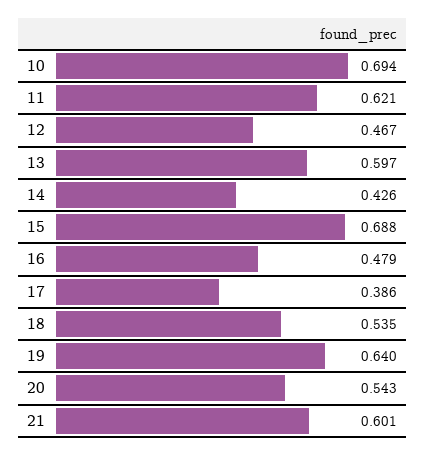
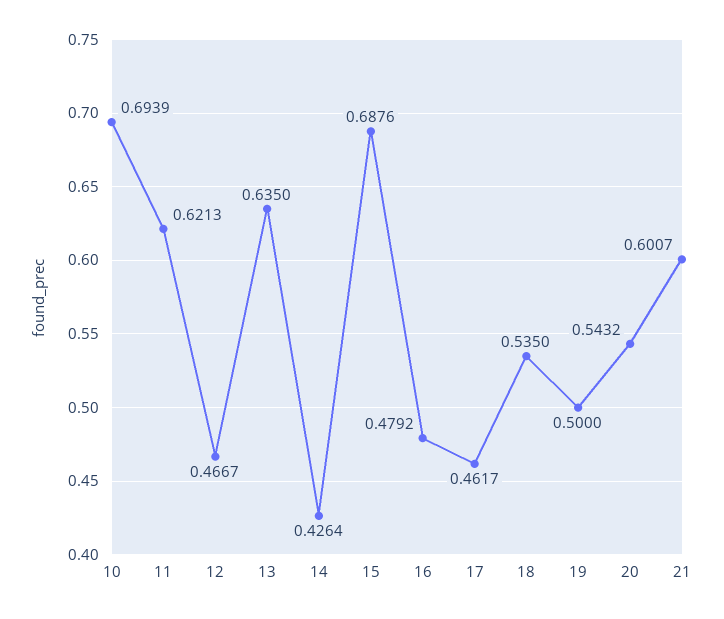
  {
    "10": 0.6939,
    "11": 0.6213,
    "12": 0.4667,
-   "13": 0.597,
+   "13": 0.635,
    "14": 0.4264,
    "15": 0.6876,
    "16": 0.4792,
-   "17": 0.386,
+   "17": 0.4617,
    "18": 0.535,
-   "19": 0.64,
+   "19": 0.5,
    "20": 0.5432,
    "21": 0.6007
  }

